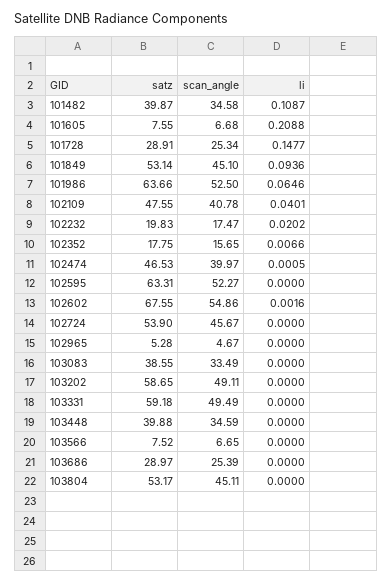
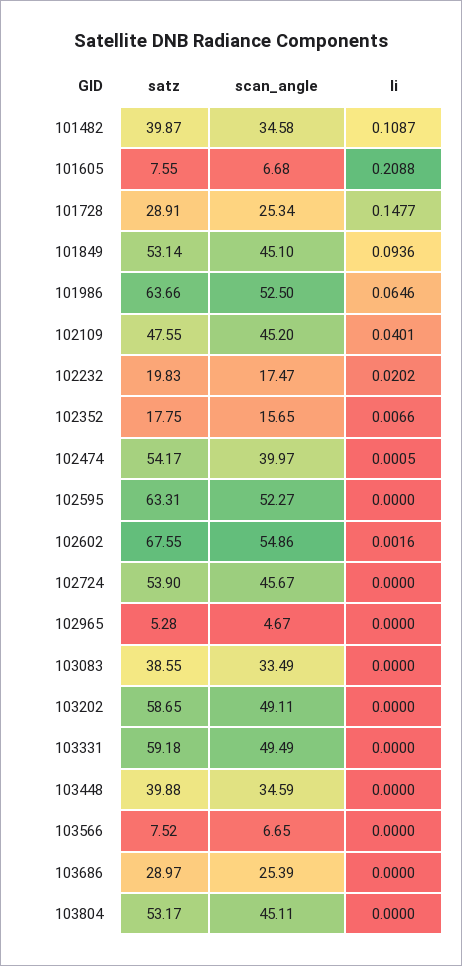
  {
    "satz": {
      "101482": 39.87,
      "101605": 7.55,
      "101728": 28.91,
      "101849": 53.14,
      "101986": 63.66,
      "102109": 47.55,
      "102232": 19.83,
      "102352": 17.75,
-     "102474": 46.53,
+     "102474": 54.17,
      "102595": 63.31,
      "102602": 67.55,
      "102724": 53.9,
      "102965": 5.28,
      "103083": 38.55,
      "103202": 58.65,
      "103331": 59.18,
      "103448": 39.88,
      "103566": 7.52,
      "103686": 28.97,
      "103804": 53.17
    },
    "scan_angle": {
      "101482": 34.58,
      "101605": 6.68,
      "101728": 25.34,
      "101849": 45.1,
      "101986": 52.5,
-     "102109": 40.78,
+     "102109": 45.2,
      "102232": 17.47,
      "102352": 15.65,
      "102474": 39.97,
      "102595": 52.27,
      "102602": 54.86,
      "102724": 45.67,
      "102965": 4.67,
      "103083": 33.49,
      "103202": 49.11,
      "103331": 49.49,
      "103448": 34.59,
      "103566": 6.65,
      "103686": 25.39,
      "103804": 45.11
    },
    "li": {
      "101482": 0.1087,
      "101605": 0.2088,
      "101728": 0.1477,
      "101849": 0.0936,
      "101986": 0.0646,
      "102109": 0.0401,
      "102232": 0.0202,
      "102352": 0.0066,
      "102474": 0.0005,
      "102595": 0,
      "102602": 0.0016,
      "102724": 0,
      "102965": 0,
      "103083": 0,
      "103202": 0,
      "103331": 0,
      "103448": 0,
      "103566": 0,
      "103686": 0,
      "103804": 0
    }
  }

